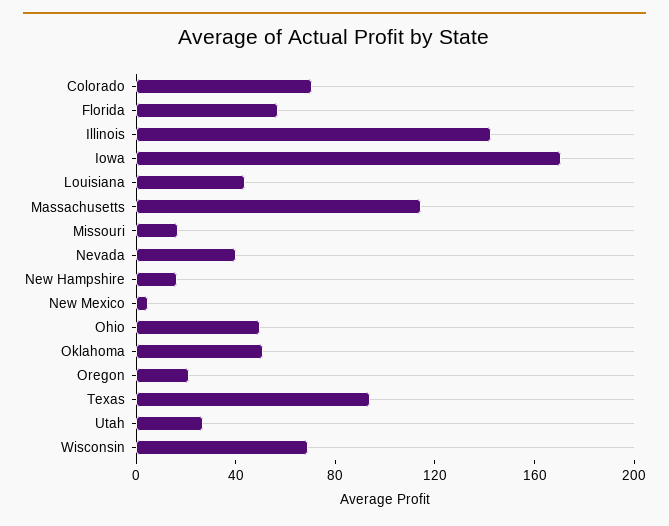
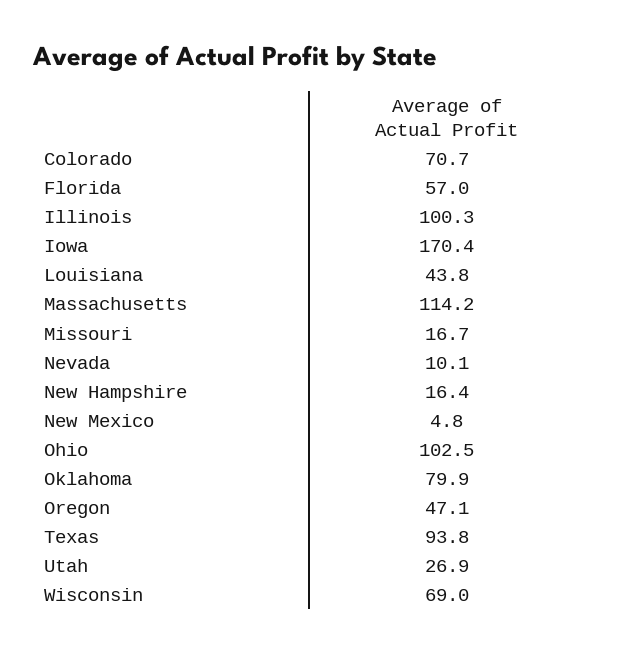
  {
    "Colorado": 70.7,
    "Florida": 57,
-   "Illinois": 140,
+   "Illinois": 100.3,
    "Iowa": 170.4,
    "Louisiana": 43.8,
    "Massachusetts": 114.2,
    "Missouri": 16.7,
-   "Nevada": 40,
+   "Nevada": 10.1,
    "New Hampshire": 16.4,
    "New Mexico": 4.8,
-   "Ohio": 50,
+   "Ohio": 102.5,
-   "Oklahoma": 50,
+   "Oklahoma": 79.9,
-   "Oregon": 20,
+   "Oregon": 47.1,
    "Texas": 93.8,
    "Utah": 26.9,
    "Wisconsin": 69
  }

